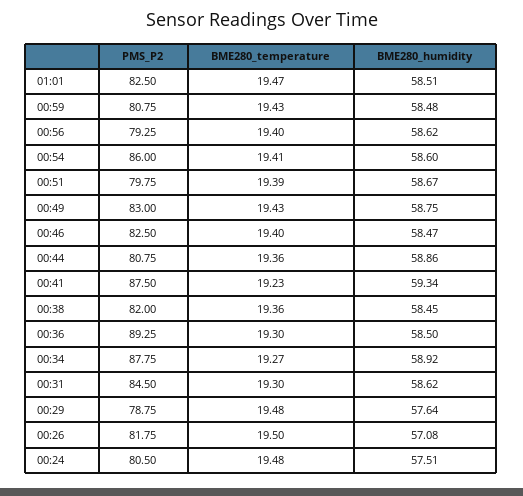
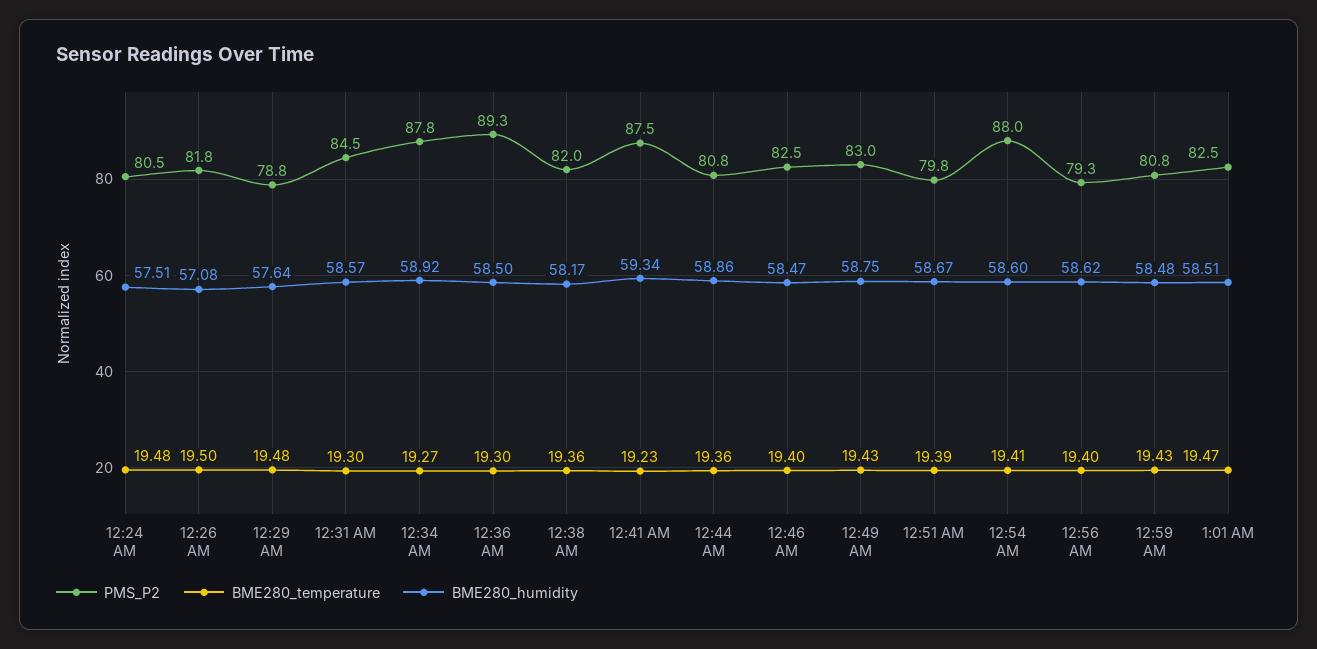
  {
    "PMS_P2": {
      "01:01": 82.5,
      "00:59": 80.75,
      "00:56": 79.25,
-     "00:54": 86,
+     "00:54": 88,
      "00:51": 79.75,
      "00:49": 83,
      "00:46": 82.5,
      "00:44": 80.75,
      "00:41": 87.5,
      "00:38": 82,
      "00:36": 89.25,
      "00:34": 87.75,
      "00:31": 84.5,
      "00:29": 78.75,
      "00:26": 81.75,
      "00:24": 80.5
    },
    "BME280_temperature": {
      "01:01": 19.47,
      "00:59": 19.43,
      "00:56": 19.4,
      "00:54": 19.41,
      "00:51": 19.39,
      "00:49": 19.43,
      "00:46": 19.4,
      "00:44": 19.36,
      "00:41": 19.23,
      "00:38": 19.36,
      "00:36": 19.3,
      "00:34": 19.27,
      "00:31": 19.3,
      "00:29": 19.48,
      "00:26": 19.5,
      "00:24": 19.48
    },
    "BME280_humidity": {
      "01:01": 58.51,
      "00:59": 58.48,
      "00:56": 58.62,
      "00:54": 58.6,
      "00:51": 58.67,
      "00:49": 58.75,
      "00:46": 58.47,
      "00:44": 58.86,
      "00:41": 59.34,
-     "00:38": 58.45,
+     "00:38": 58.17,
      "00:36": 58.5,
      "00:34": 58.92,
-     "00:31": 58.62,
+     "00:31": 58.57,
      "00:29": 57.64,
      "00:26": 57.08,
      "00:24": 57.51
    }
  }

